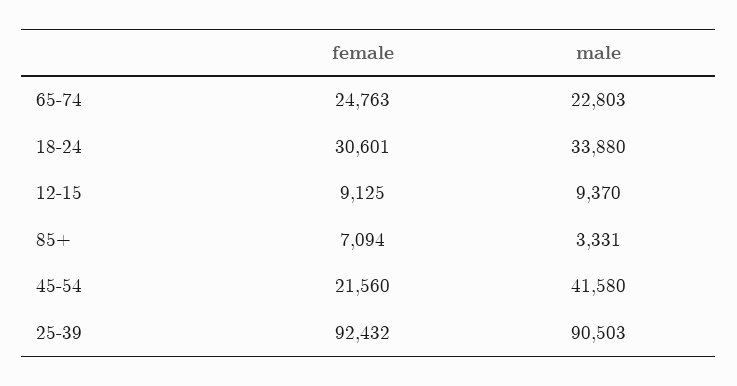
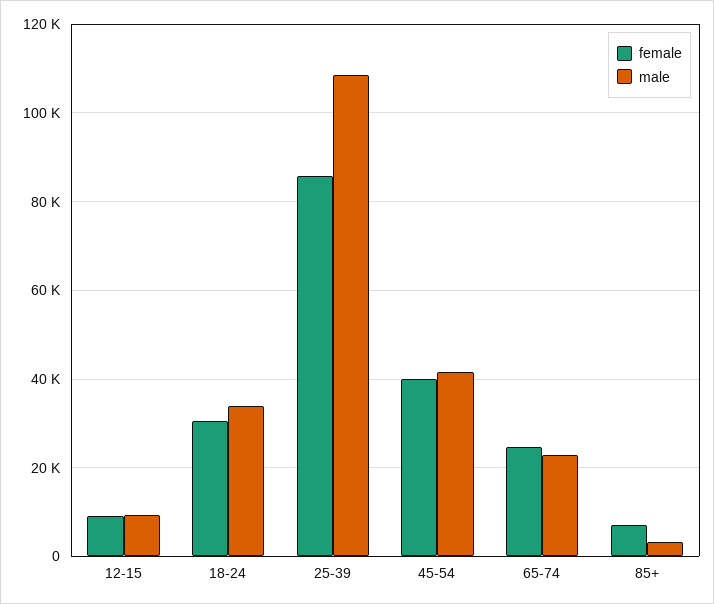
  {
    "female": {
      "65-74": 24763,
      "18-24": 30601,
      "12-15": 9125,
      "85+": 7094,
-     "45-54": 21560,
+     "45-54": 40000,
-     "25-39": 92432
+     "25-39": 86000
    },
    "male": {
      "65-74": 22803,
      "18-24": 33880,
      "12-15": 9370,
      "85+": 3331,
      "45-54": 41580,
-     "25-39": 90503
+     "25-39": 108000
    }
  }

